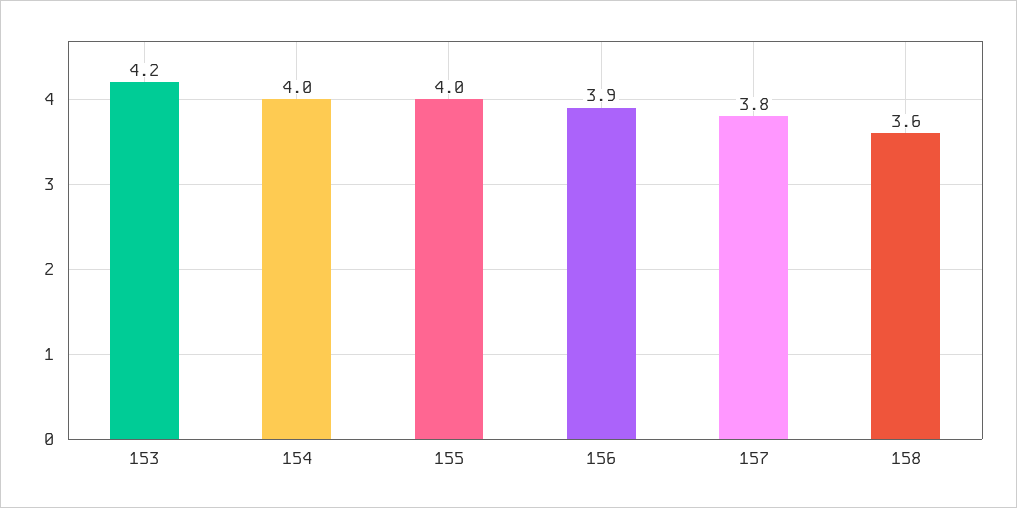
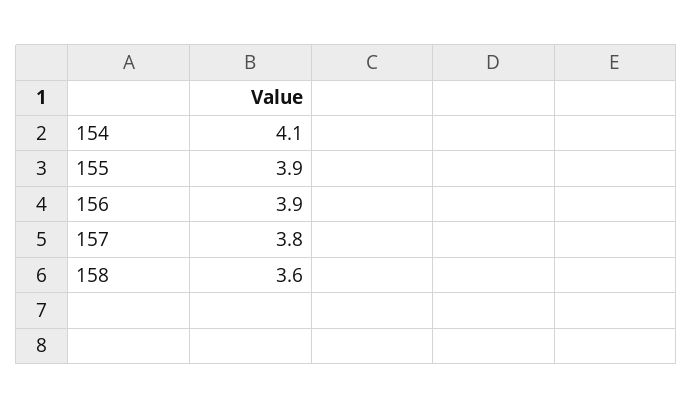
  {
-   "153": 4.2,
-   "154": 4,
+   "154": 4.1,
-   "155": 4,
+   "155": 3.9,
    "156": 3.9,
    "157": 3.8,
    "158": 3.6
  }

